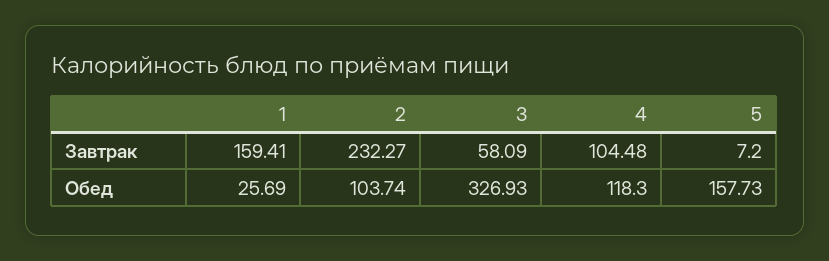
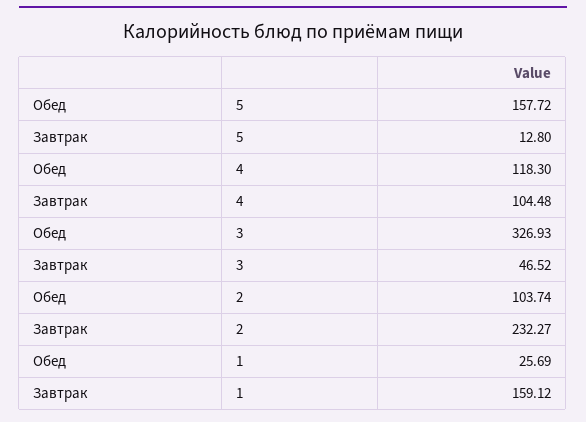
  {
    "1": {
-     "Завтрак": 159.41,
+     "Завтрак": 159.12,
      "Обед": 25.69
    },
    "2": {
      "Завтрак": 232.27,
      "Обед": 103.74
    },
    "3": {
-     "Завтрак": 58.09,
+     "Завтрак": 46.52,
      "Обед": 326.93
    },
    "4": {
      "Завтрак": 104.48,
      "Обед": 118.3
    },
    "5": {
-     "Завтрак": 7.2,
+     "Завтрак": 12.8,
-     "Обед": 157.73
+     "Обед": 157.72
    }
  }

